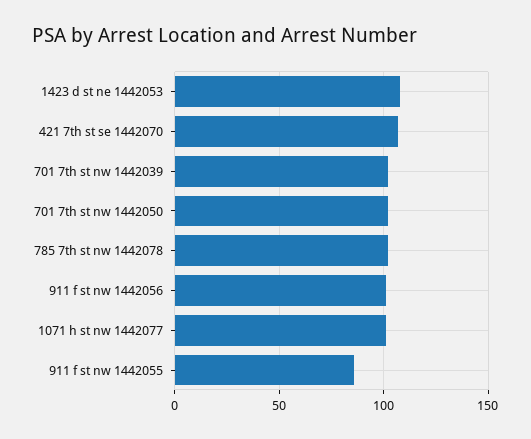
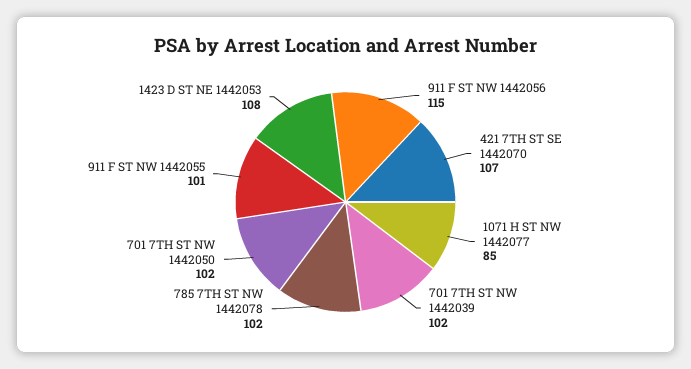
  {
    "1423 d st ne 1442053": 108,
    "421 7th st se 1442070": 107,
    "701 7th st nw 1442039": 102,
    "701 7th st nw 1442050": 102,
    "785 7th st nw 1442078": 102,
-   "911 f st nw 1442056": 100,
+   "911 f st nw 1442056": 115,
-   "1071 h st nw 1442077": 100,
+   "1071 h st nw 1442077": 85,
-   "911 f st nw 1442055": 85
+   "911 f st nw 1442055": 101
  }

